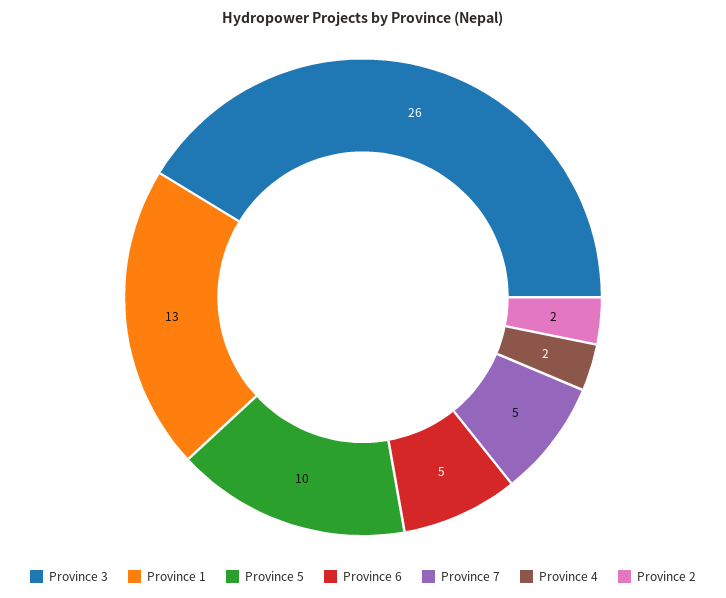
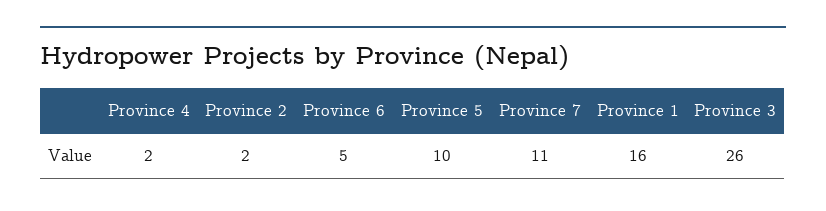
  {
    "Province 3": 26,
-   "Province 1": 13,
+   "Province 1": 16,
    "Province 5": 10,
    "Province 6": 5,
-   "Province 7": 5,
+   "Province 7": 11,
    "Province 4": 2,
    "Province 2": 2
  }

